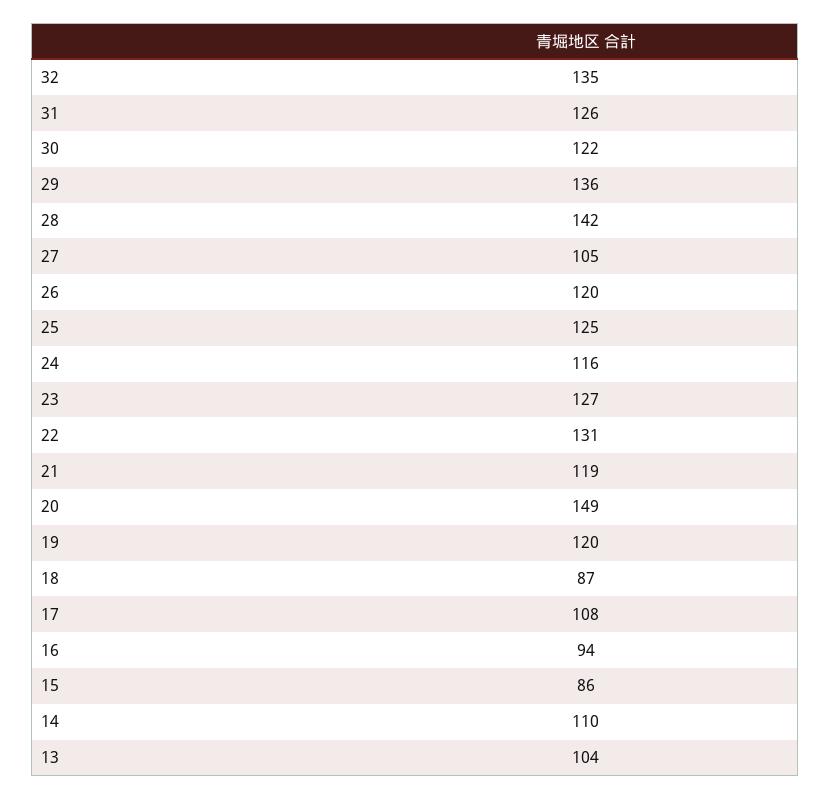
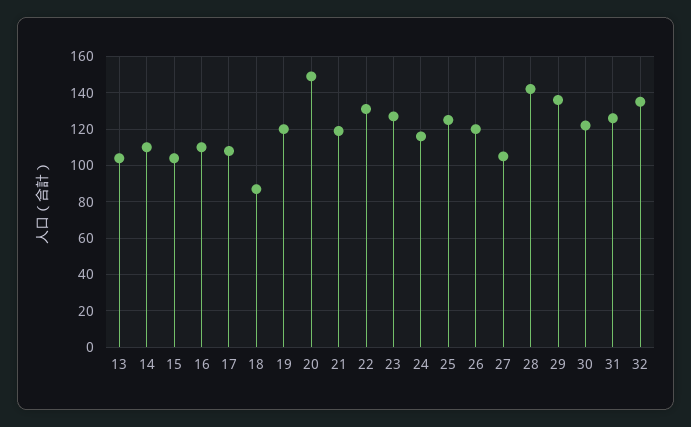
  {
    "32": 135,
    "31": 126,
    "30": 122,
    "29": 136,
    "28": 142,
    "27": 105,
    "26": 120,
    "25": 125,
    "24": 116,
    "23": 127,
    "22": 131,
    "21": 119,
    "20": 149,
    "19": 120,
    "18": 87,
    "17": 108,
-   "16": 94,
+   "16": 110,
-   "15": 86,
+   "15": 105,
    "14": 110,
    "13": 104
  }

